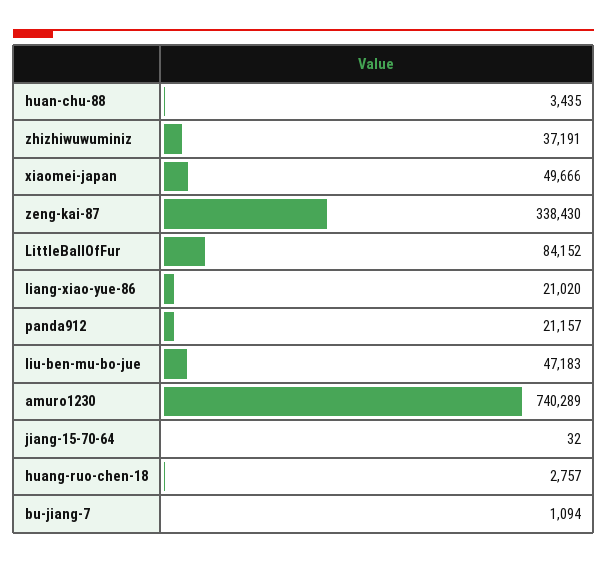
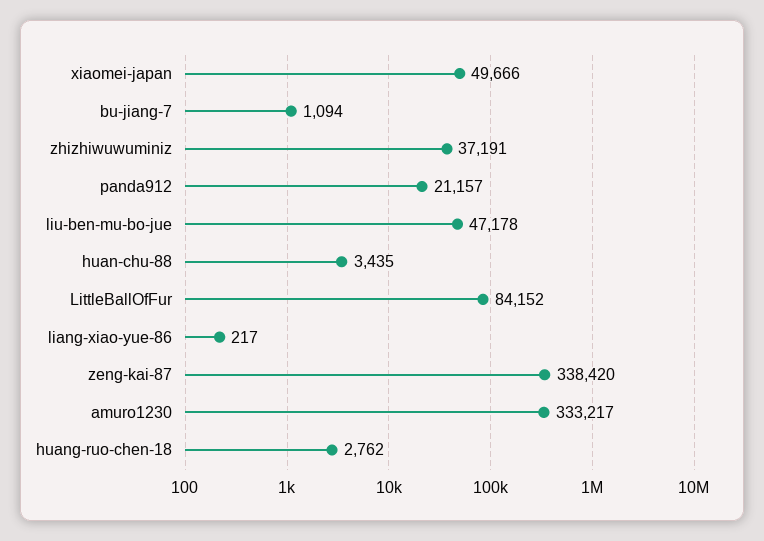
  {
    "huan-chu-88": 3435,
    "zhizhiwuwuminiz": 37191,
    "xiaomei-japan": 49666,
-   "zeng-kai-87": 338430,
+   "zeng-kai-87": 338420,
    "LittleBallOfFur": 84152,
-   "liang-xiao-yue-86": 21020,
+   "liang-xiao-yue-86": 217,
    "panda912": 21157,
-   "liu-ben-mu-bo-jue": 47183,
+   "liu-ben-mu-bo-jue": 47178,
-   "amuro1230": 740289,
+   "amuro1230": 333217,
-   "jiang-15-70-64": 32,
-   "huang-ruo-chen-18": 2757,
+   "huang-ruo-chen-18": 2762,
    "bu-jiang-7": 1094
  }

